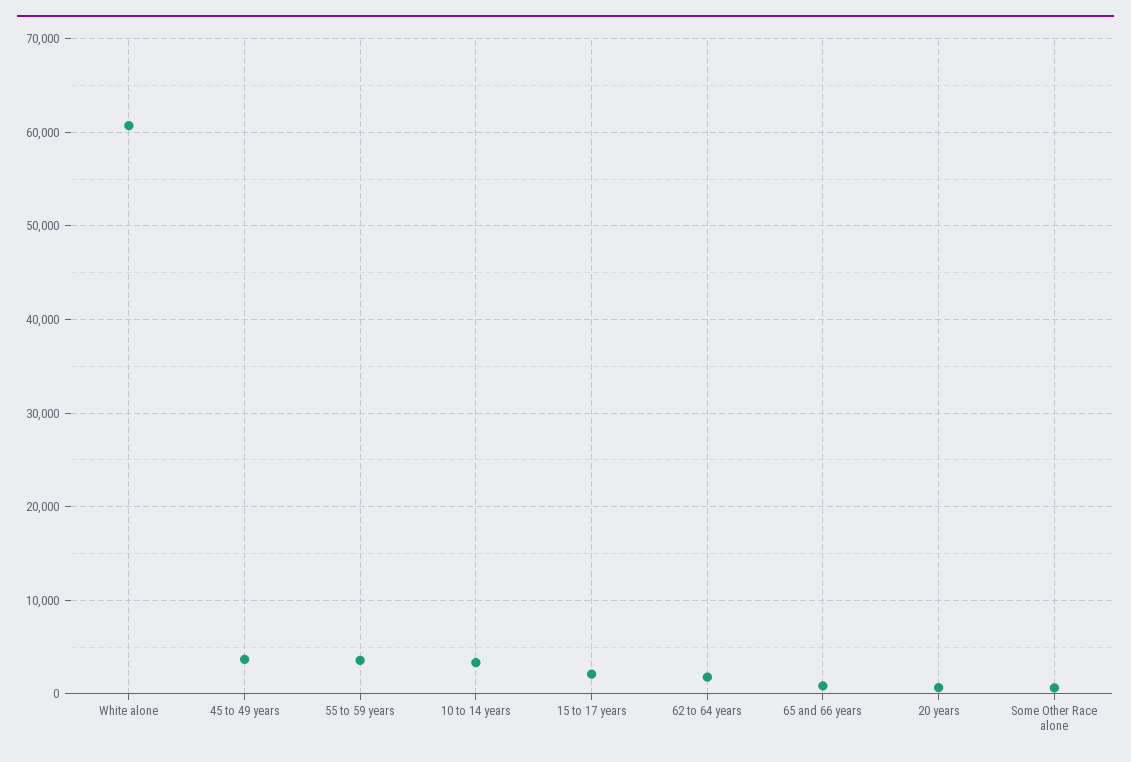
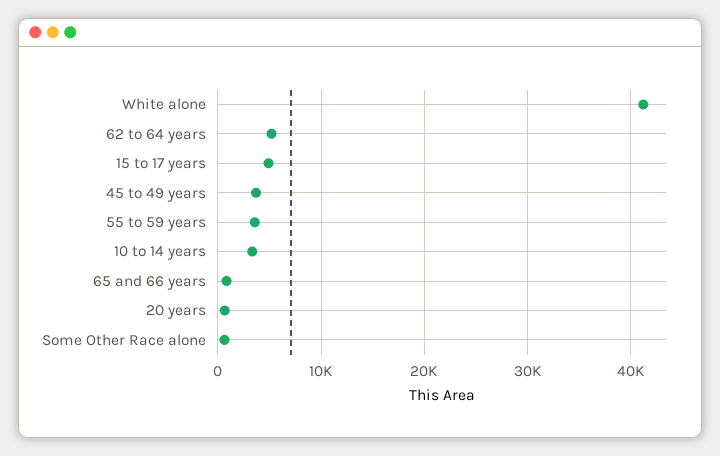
  {
-   "White alone": 61000,
+   "White alone": 41000,
    "45 to 49 years": 4000,
    "55 to 59 years": 4000,
    "10 to 14 years": 3000,
-   "15 to 17 years": 2000,
+   "15 to 17 years": 5000,
-   "62 to 64 years": 2000,
+   "62 to 64 years": 5000,
    "65 and 66 years": 1000,
    "20 years": 1000,
    "Some Other Race alone": 1000
  }

